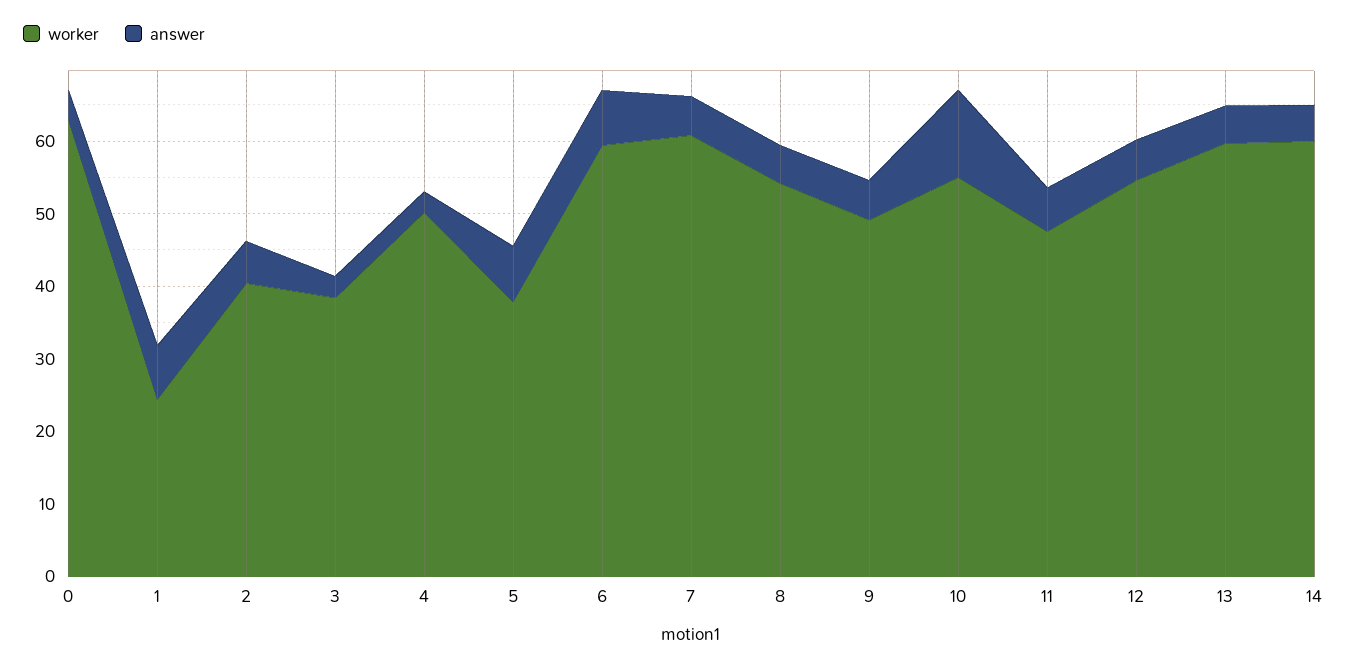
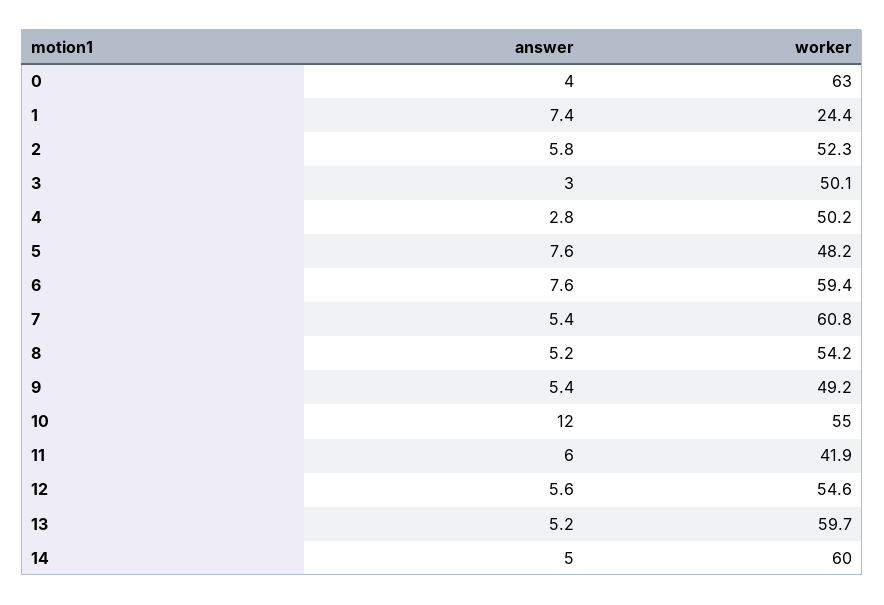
  {
    "worker": {
      "0": 63,
      "1": 24.4,
-     "2": 40,
+     "2": 52.3,
-     "3": 38,
+     "3": 50.1,
      "4": 50.2,
-     "5": 38,
+     "5": 48.2,
      "6": 59.4,
      "7": 60.8,
      "8": 54.2,
      "9": 49.2,
      "10": 55,
-     "11": 48,
+     "11": 41.9,
      "12": 54.6,
      "13": 59.7,
      "14": 60
    },
    "answer": {
      "0": 4,
      "1": 7.4,
      "2": 5.8,
      "3": 3,
      "4": 2.8,
      "5": 7.6,
      "6": 7.6,
      "7": 5.4,
      "8": 5.2,
      "9": 5.4,
      "10": 12,
      "11": 6,
      "12": 5.6,
      "13": 5.2,
      "14": 5
    }
  }

